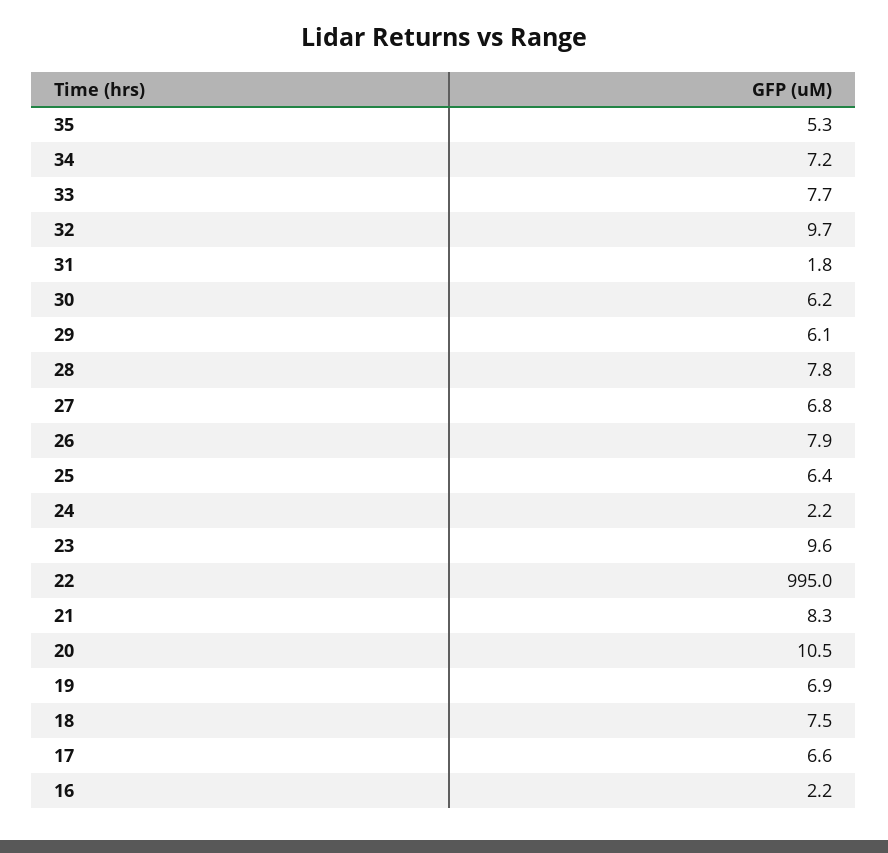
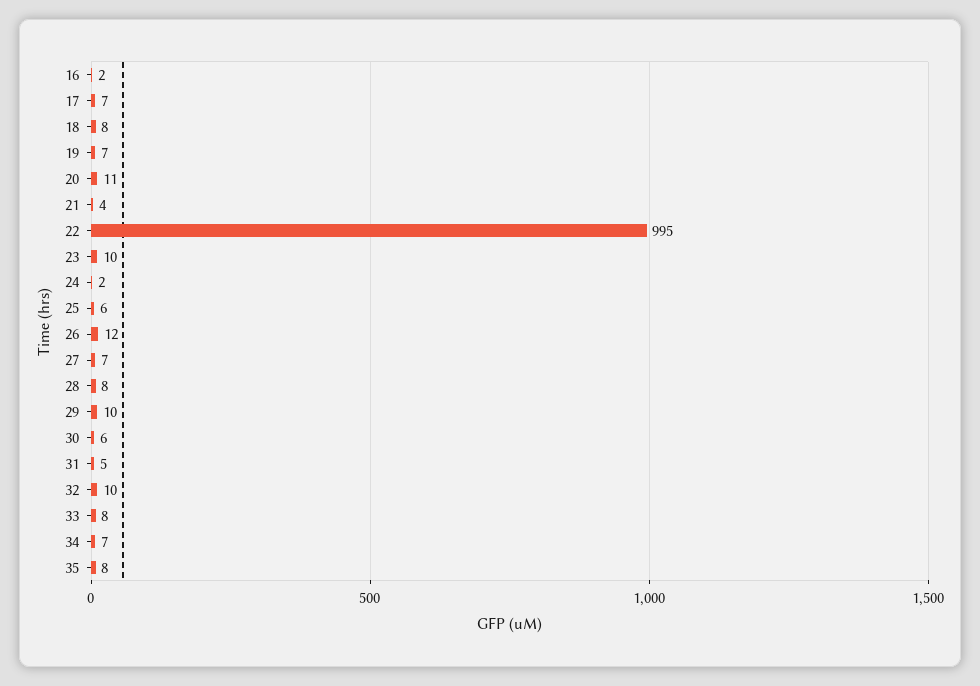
  {
-   "35": 5.3,
+   "35": 8,
    "34": 7.2,
    "33": 7.7,
    "32": 9.7,
-   "31": 1.8,
+   "31": 5,
    "30": 6.2,
-   "29": 6.1,
+   "29": 10,
    "28": 7.8,
    "27": 6.8,
-   "26": 7.9,
+   "26": 12,
    "25": 6.4,
    "24": 2.2,
    "23": 9.6,
    "22": 995,
-   "21": 8.3,
+   "21": 4,
    "20": 10.5,
    "19": 6.9,
    "18": 7.5,
    "17": 6.6,
    "16": 2.2
  }

